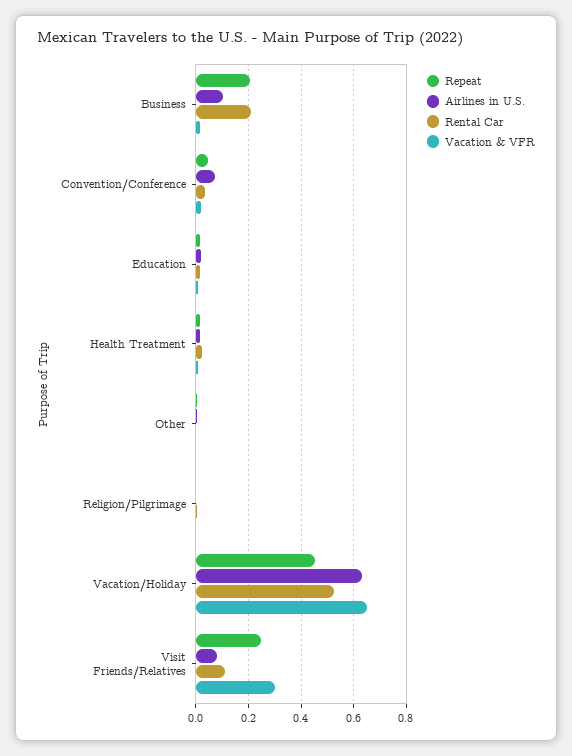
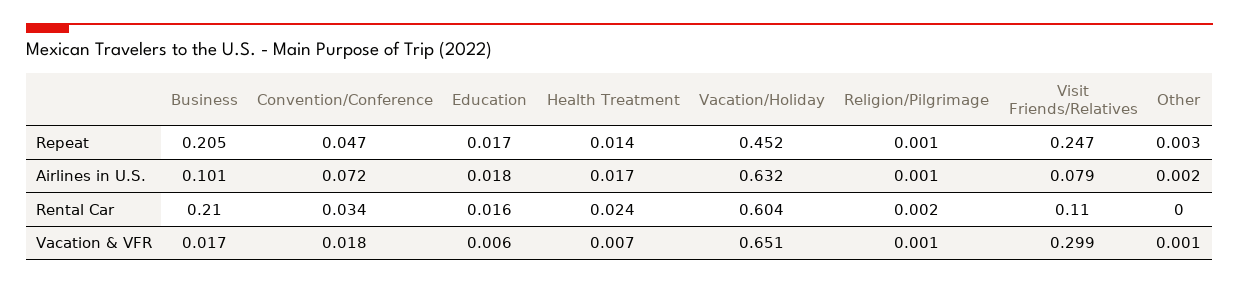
  {
    "Repeat": {
      "Business": 0.205,
      "Convention/Conference": 0.047,
      "Education": 0.017,
      "Health Treatment": 0.014,
      "Other": 0.003,
      "Religion/Pilgrimage": 0.001,
      "Vacation/Holiday": 0.452,
      "Visit Friends/Relatives": 0.247
    },
    "Airlines in U.S.": {
      "Business": 0.101,
      "Convention/Conference": 0.072,
      "Education": 0.018,
      "Health Treatment": 0.017,
      "Other": 0.002,
      "Religion/Pilgrimage": 0.001,
      "Vacation/Holiday": 0.632,
      "Visit Friends/Relatives": 0.079
    },
    "Rental Car": {
      "Business": 0.21,
      "Convention/Conference": 0.034,
      "Education": 0.016,
      "Health Treatment": 0.024,
      "Other": 0,
      "Religion/Pilgrimage": 0.002,
-     "Vacation/Holiday": 0.525,
+     "Vacation/Holiday": 0.604,
      "Visit Friends/Relatives": 0.11
    },
    "Vacation & VFR": {
      "Business": 0.017,
      "Convention/Conference": 0.018,
      "Education": 0.006,
      "Health Treatment": 0.007,
      "Other": 0.001,
      "Religion/Pilgrimage": 0.001,
      "Vacation/Holiday": 0.651,
      "Visit Friends/Relatives": 0.299
    }
  }

